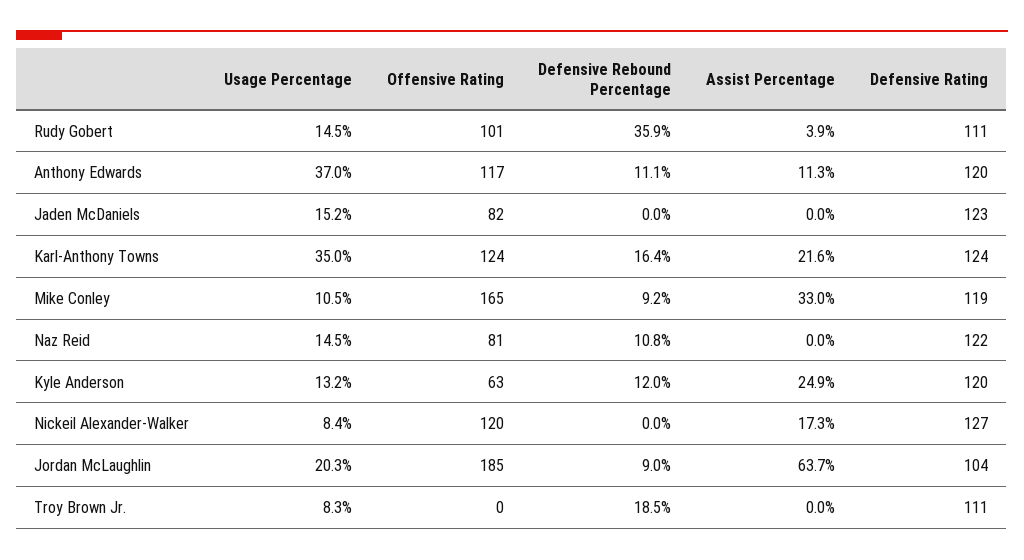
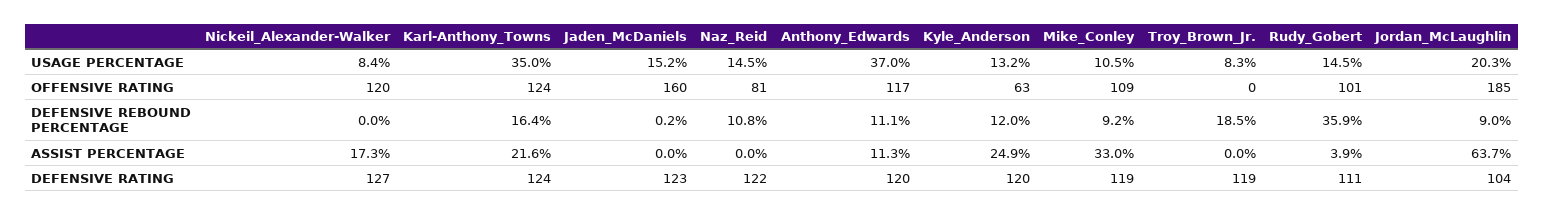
  {
    "Usage Percentage": {
      "Rudy Gobert": 14.5,
      "Anthony Edwards": 37,
      "Jaden McDaniels": 15.2,
      "Karl-Anthony Towns": 35,
      "Mike Conley": 10.5,
      "Naz Reid": 14.5,
      "Kyle Anderson": 13.2,
      "Nickeil Alexander-Walker": 8.4,
      "Jordan McLaughlin": 20.3,
      "Troy Brown Jr.": 8.3
    },
    "Offensive Rating": {
      "Rudy Gobert": 101,
      "Anthony Edwards": 117,
-     "Jaden McDaniels": 82,
+     "Jaden McDaniels": 160,
      "Karl-Anthony Towns": 124,
-     "Mike Conley": 165,
+     "Mike Conley": 109,
      "Naz Reid": 81,
      "Kyle Anderson": 63,
      "Nickeil Alexander-Walker": 120,
      "Jordan McLaughlin": 185,
      "Troy Brown Jr.": 0
    },
    "Defensive Rebound Percentage": {
      "Rudy Gobert": 35.9,
      "Anthony Edwards": 11.1,
-     "Jaden McDaniels": 0,
+     "Jaden McDaniels": 0.2,
      "Karl-Anthony Towns": 16.4,
      "Mike Conley": 9.2,
      "Naz Reid": 10.8,
      "Kyle Anderson": 12,
      "Nickeil Alexander-Walker": 0,
      "Jordan McLaughlin": 9,
      "Troy Brown Jr.": 18.5
    },
    "Assist Percentage": {
      "Rudy Gobert": 3.9,
      "Anthony Edwards": 11.3,
      "Jaden McDaniels": 0,
      "Karl-Anthony Towns": 21.6,
      "Mike Conley": 33,
      "Naz Reid": 0,
      "Kyle Anderson": 24.9,
      "Nickeil Alexander-Walker": 17.3,
      "Jordan McLaughlin": 63.7,
      "Troy Brown Jr.": 0
    },
    "Defensive Rating": {
      "Rudy Gobert": 111,
      "Anthony Edwards": 120,
      "Jaden McDaniels": 123,
      "Karl-Anthony Towns": 124,
      "Mike Conley": 119,
      "Naz Reid": 122,
      "Kyle Anderson": 120,
      "Nickeil Alexander-Walker": 127,
      "Jordan McLaughlin": 104,
-     "Troy Brown Jr.": 111
+     "Troy Brown Jr.": 119
    }
  }

